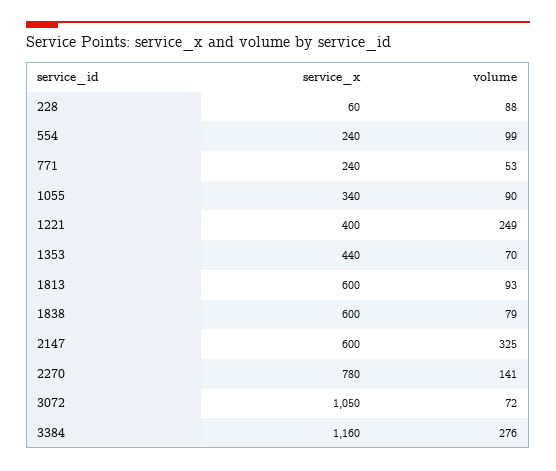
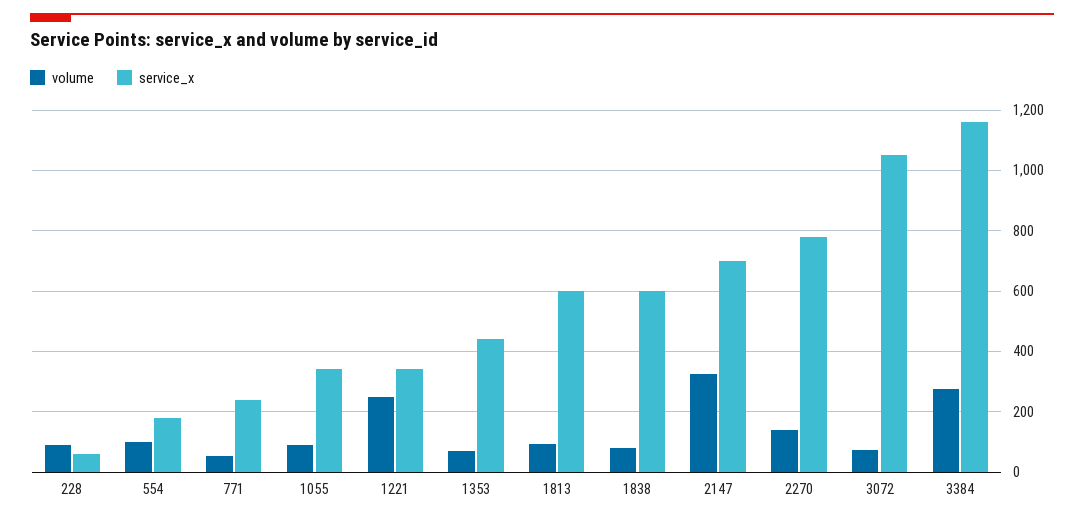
  {
    "service_x": {
      "228": 60,
-     "554": 240,
+     "554": 180,
      "771": 240,
      "1055": 340,
-     "1221": 400,
+     "1221": 340,
      "1353": 440,
      "1813": 600,
      "1838": 600,
-     "2147": 600,
+     "2147": 700,
      "2270": 780,
      "3072": 1050,
      "3384": 1160
    },
    "volume": {
      "228": 88,
      "554": 99,
      "771": 53,
      "1055": 90,
      "1221": 249,
      "1353": 70,
      "1813": 93,
      "1838": 79,
      "2147": 325,
      "2270": 141,
      "3072": 72,
      "3384": 276
    }
  }

